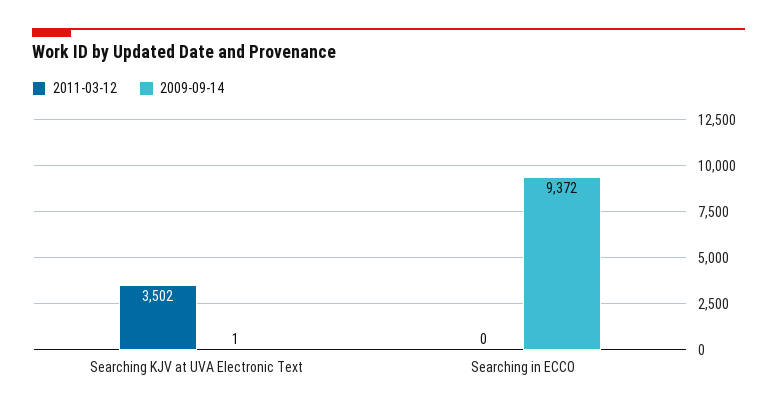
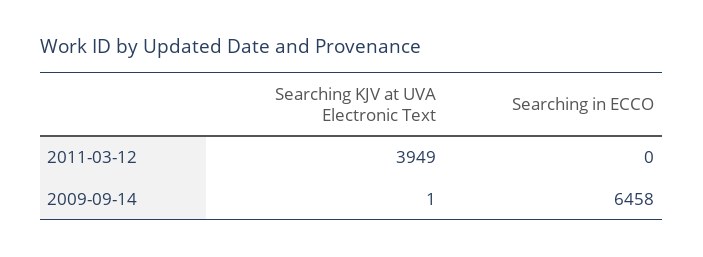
  {
    "2011-03-12": {
-     "Searching KJV at UVA Electronic Text": 3502,
+     "Searching KJV at UVA Electronic Text": 3949,
      "Searching in ECCO": 0
    },
    "2009-09-14": {
      "Searching KJV at UVA Electronic Text": 1,
-     "Searching in ECCO": 9372
+     "Searching in ECCO": 6458
    }
  }

